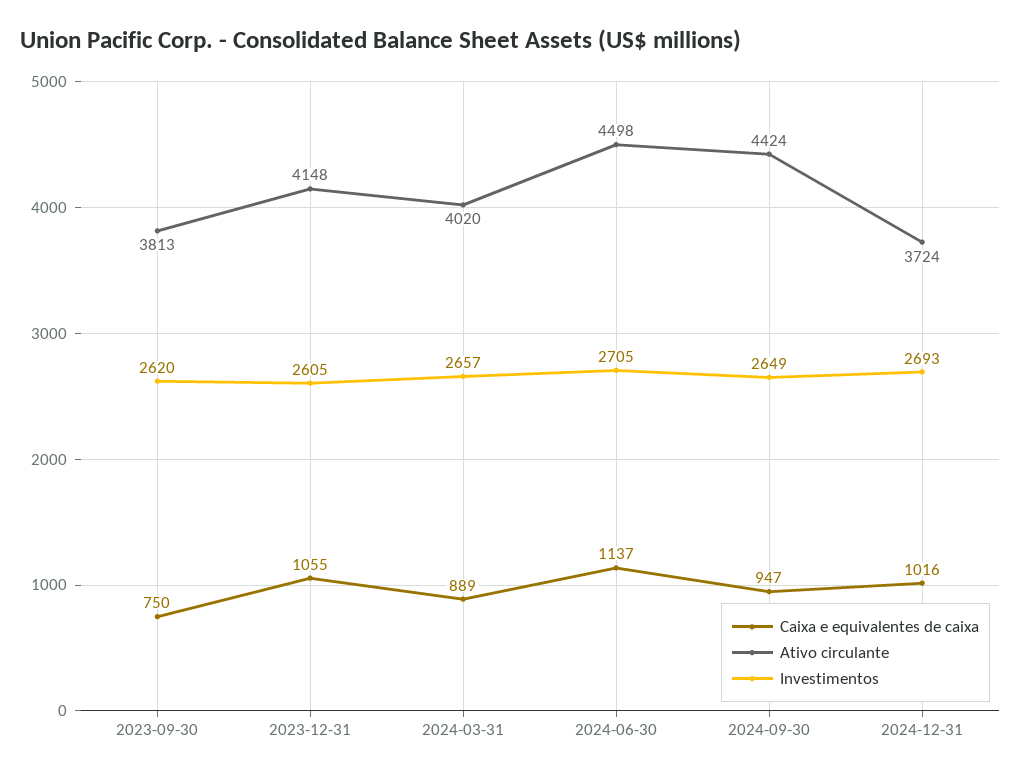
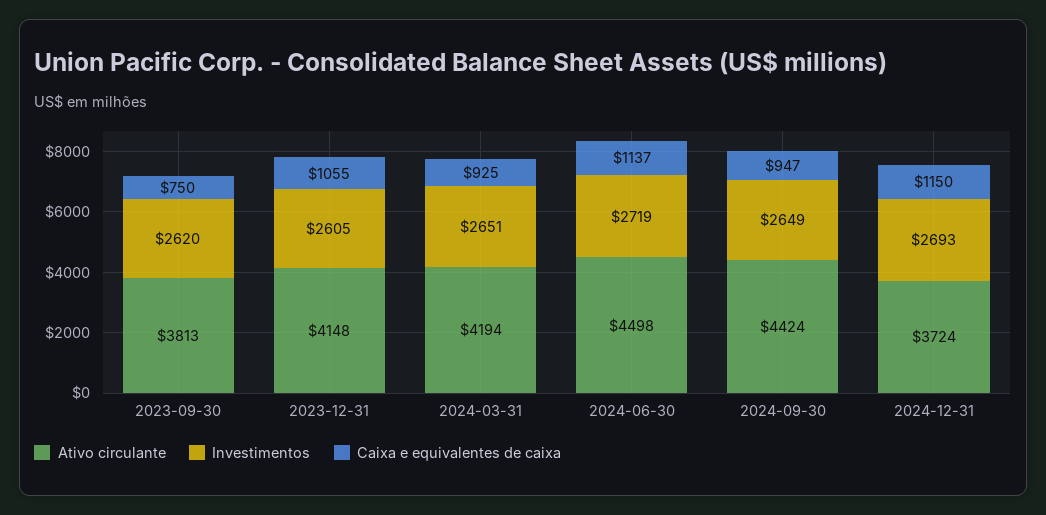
  {
    "Caixa e equivalentes de caixa": {
      "2023-09-30": 750,
      "2023-12-31": 1055,
-     "2024-03-31": 889,
+     "2024-03-31": 925,
      "2024-06-30": 1137,
      "2024-09-30": 947,
-     "2024-12-31": 1016
+     "2024-12-31": 1150
    },
    "Ativo circulante": {
      "2023-09-30": 3813,
      "2023-12-31": 4148,
-     "2024-03-31": 4020,
+     "2024-03-31": 4194,
      "2024-06-30": 4498,
      "2024-09-30": 4424,
      "2024-12-31": 3724
    },
    "Investimentos": {
      "2023-09-30": 2620,
      "2023-12-31": 2605,
-     "2024-03-31": 2657,
+     "2024-03-31": 2651,
-     "2024-06-30": 2705,
+     "2024-06-30": 2719,
      "2024-09-30": 2649,
      "2024-12-31": 2693
    }
  }

